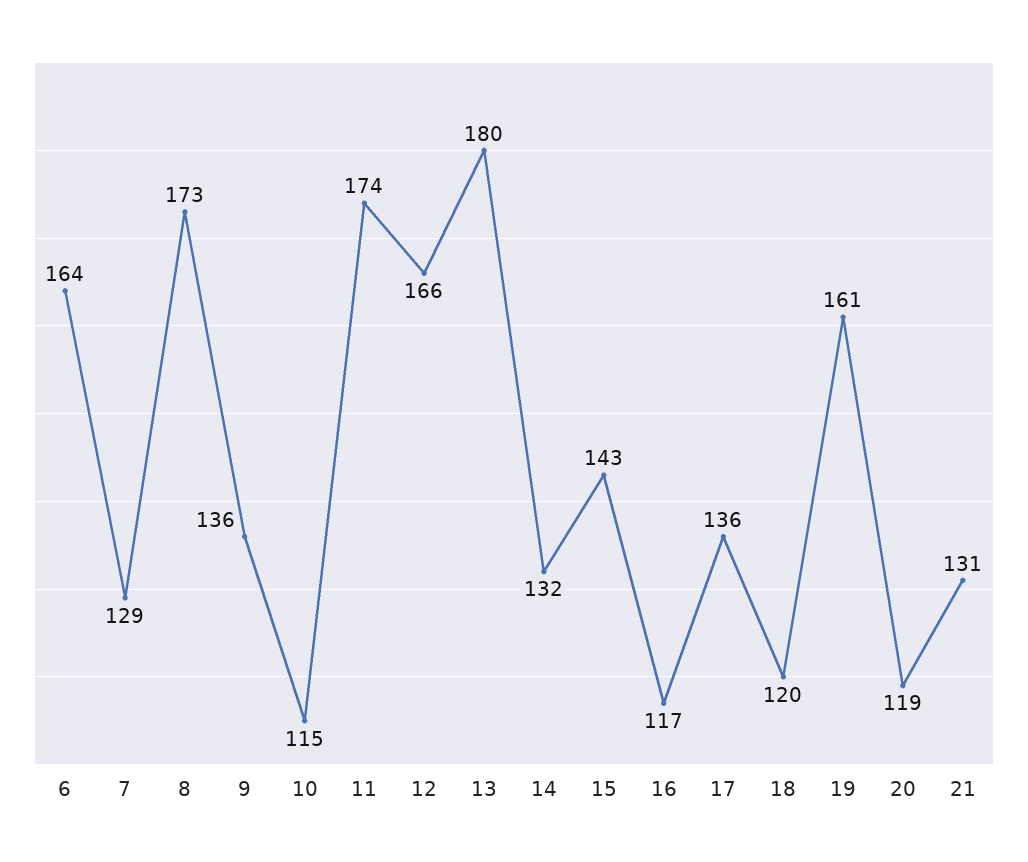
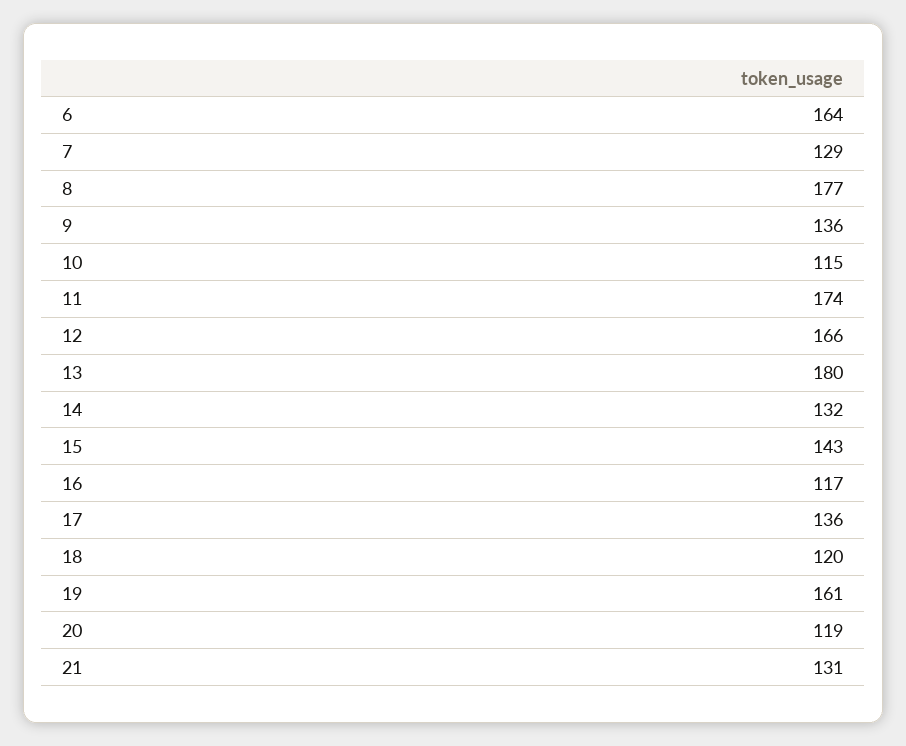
  {
    "6": 164,
    "7": 129,
-   "8": 173,
+   "8": 177,
    "9": 136,
    "10": 115,
    "11": 174,
    "12": 166,
    "13": 180,
    "14": 132,
    "15": 143,
    "16": 117,
    "17": 136,
    "18": 120,
    "19": 161,
    "20": 119,
    "21": 131
  }

